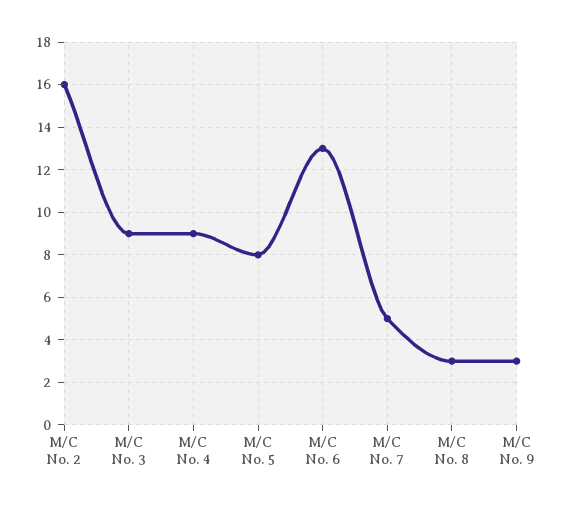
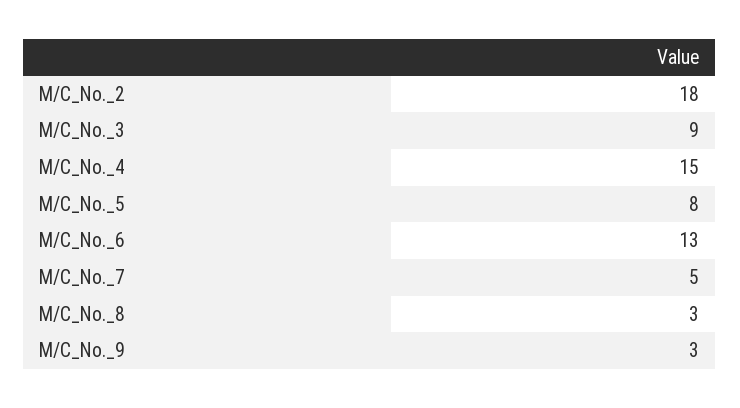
  {
-   "M/C No. 2": 16,
+   "M/C No. 2": 18,
    "M/C No. 3": 9,
-   "M/C No. 4": 9,
+   "M/C No. 4": 15,
    "M/C No. 5": 8,
    "M/C No. 6": 13,
    "M/C No. 7": 5,
    "M/C No. 8": 3,
    "M/C No. 9": 3
  }

